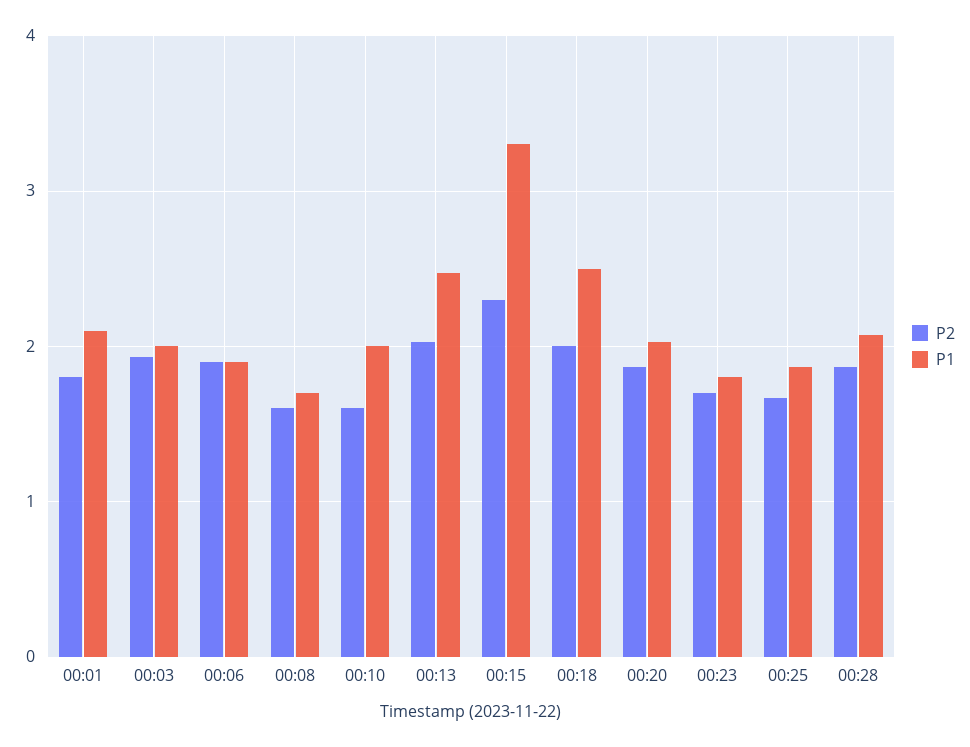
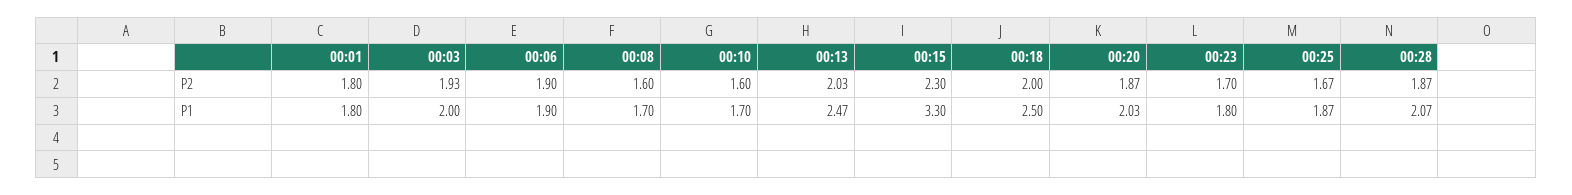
  {
    "P2": {
      "00:01": 1.8,
      "00:03": 1.93,
      "00:06": 1.9,
      "00:08": 1.6,
      "00:10": 1.6,
      "00:13": 2.03,
      "00:15": 2.3,
      "00:18": 2,
      "00:20": 1.87,
      "00:23": 1.7,
      "00:25": 1.67,
      "00:28": 1.87
    },
    "P1": {
-     "00:01": 2.1,
+     "00:01": 1.8,
      "00:03": 2,
      "00:06": 1.9,
      "00:08": 1.7,
-     "00:10": 2,
+     "00:10": 1.7,
      "00:13": 2.47,
      "00:15": 3.3,
      "00:18": 2.5,
      "00:20": 2.03,
      "00:23": 1.8,
      "00:25": 1.87,
      "00:28": 2.07
    }
  }

